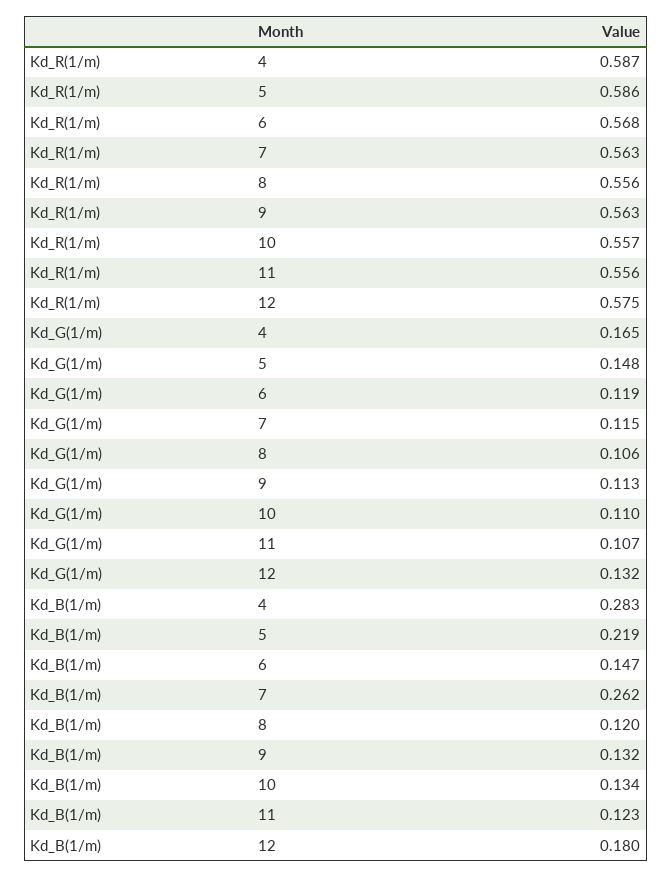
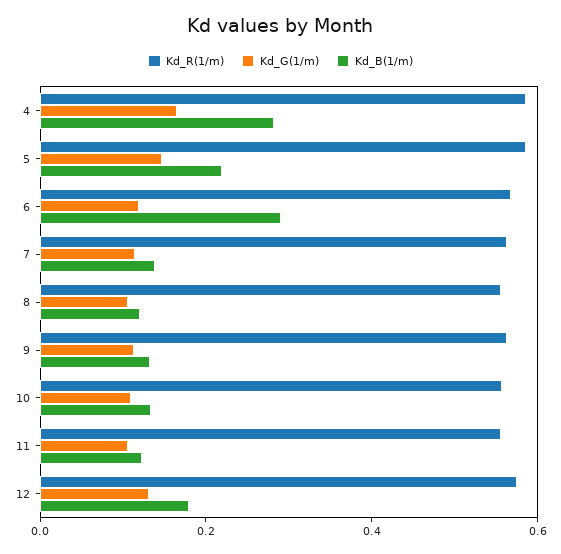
  {
    "Kd_R(1/m)": {
      "4": 0.587,
      "5": 0.586,
      "6": 0.568,
      "7": 0.563,
      "8": 0.556,
      "9": 0.563,
      "10": 0.557,
      "11": 0.556,
      "12": 0.575
    },
    "Kd_G(1/m)": {
      "4": 0.165,
      "5": 0.148,
      "6": 0.119,
      "7": 0.115,
      "8": 0.106,
      "9": 0.113,
      "10": 0.11,
      "11": 0.107,
      "12": 0.132
    },
    "Kd_B(1/m)": {
      "4": 0.283,
      "5": 0.219,
-     "6": 0.147,
+     "6": 0.3,
-     "7": 0.262,
+     "7": 0.15,
      "8": 0.12,
      "9": 0.132,
      "10": 0.134,
      "11": 0.123,
      "12": 0.18
    }
  }

